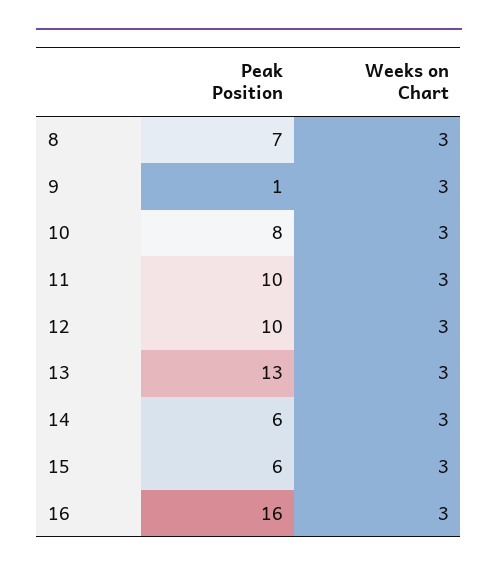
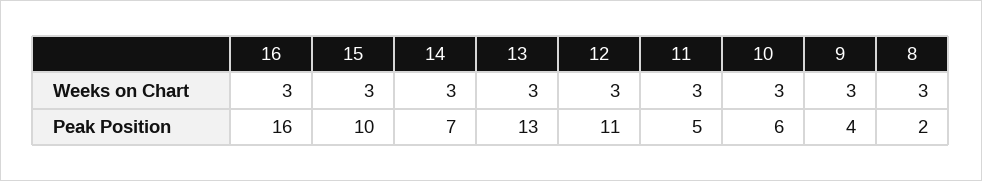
  {
    "Peak Position": {
-     "8": 7,
+     "8": 2,
-     "9": 1,
+     "9": 4,
-     "10": 8,
+     "10": 6,
-     "11": 10,
+     "11": 5,
-     "12": 10,
+     "12": 11,
      "13": 13,
-     "14": 6,
+     "14": 7,
-     "15": 6,
+     "15": 10,
      "16": 16
    },
    "Weeks on Chart": {
      "8": 3,
      "9": 3,
      "10": 3,
      "11": 3,
      "12": 3,
      "13": 3,
      "14": 3,
      "15": 3,
      "16": 3
    }
  }

